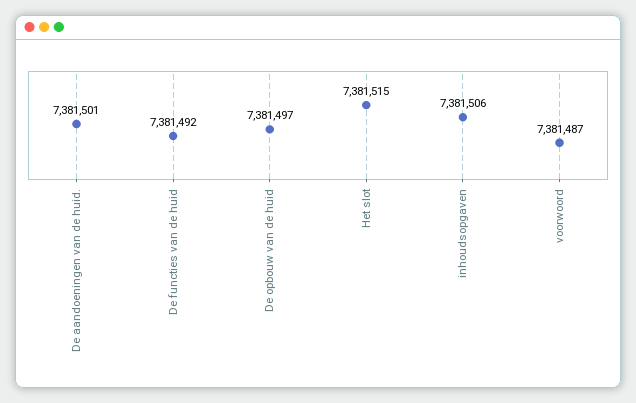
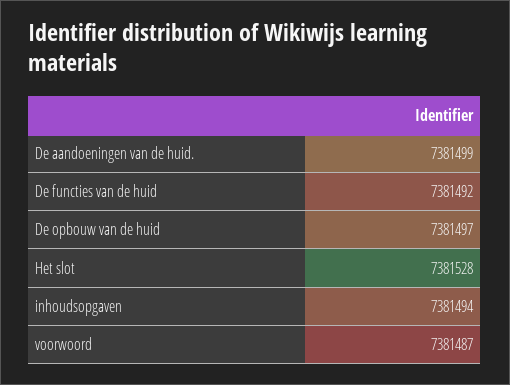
  {
-   "De aandoeningen van de huid.": 7381501,
+   "De aandoeningen van de huid.": 7381499,
    "De functies van de huid": 7381492,
    "De opbouw van de huid": 7381497,
-   "Het slot": 7381515,
+   "Het slot": 7381528,
-   "inhoudsopgaven": 7381506,
+   "inhoudsopgaven": 7381494,
    "voorwoord": 7381487
  }

